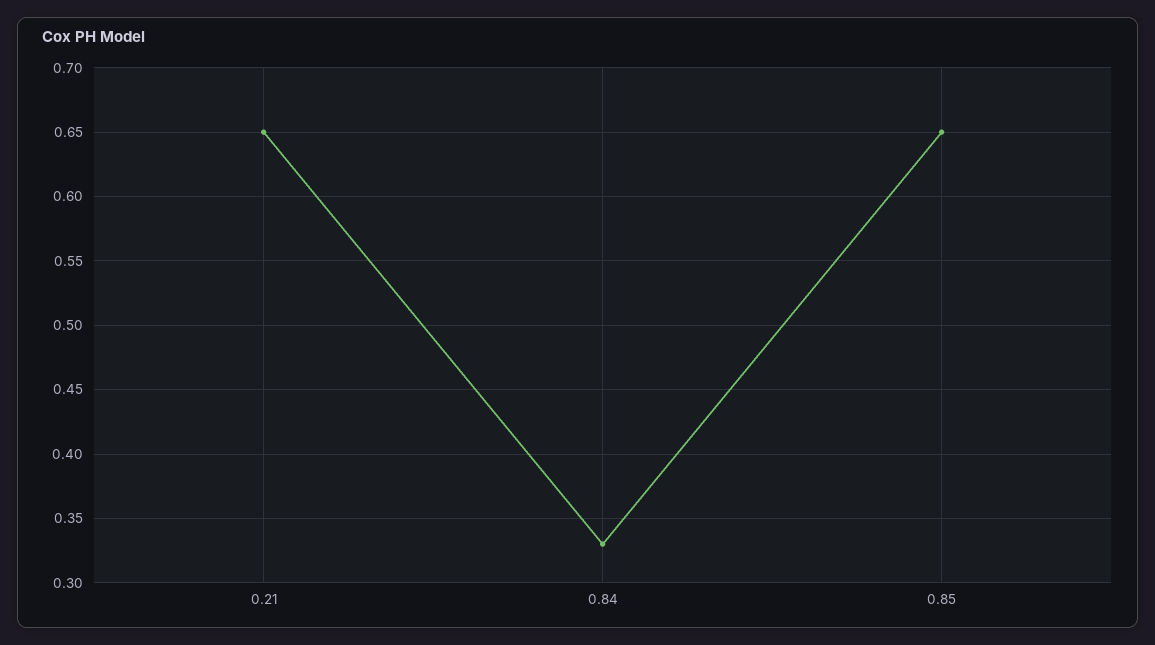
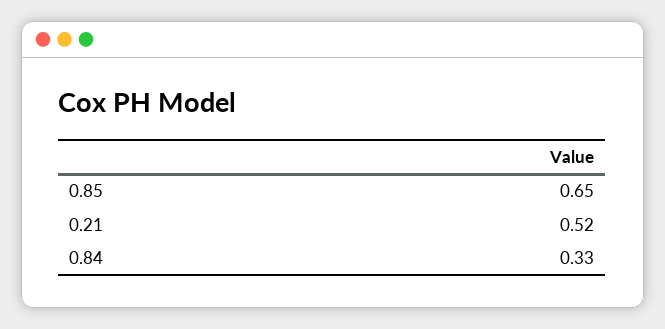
  {
-   "0.21": 0.65,
+   "0.21": 0.52,
    "0.84": 0.33,
    "0.85": 0.65
  }

